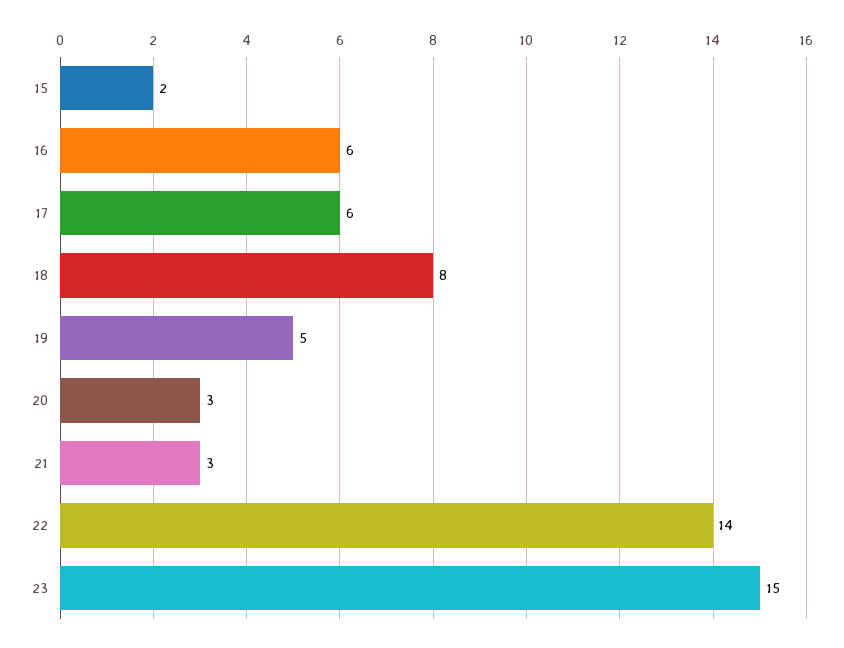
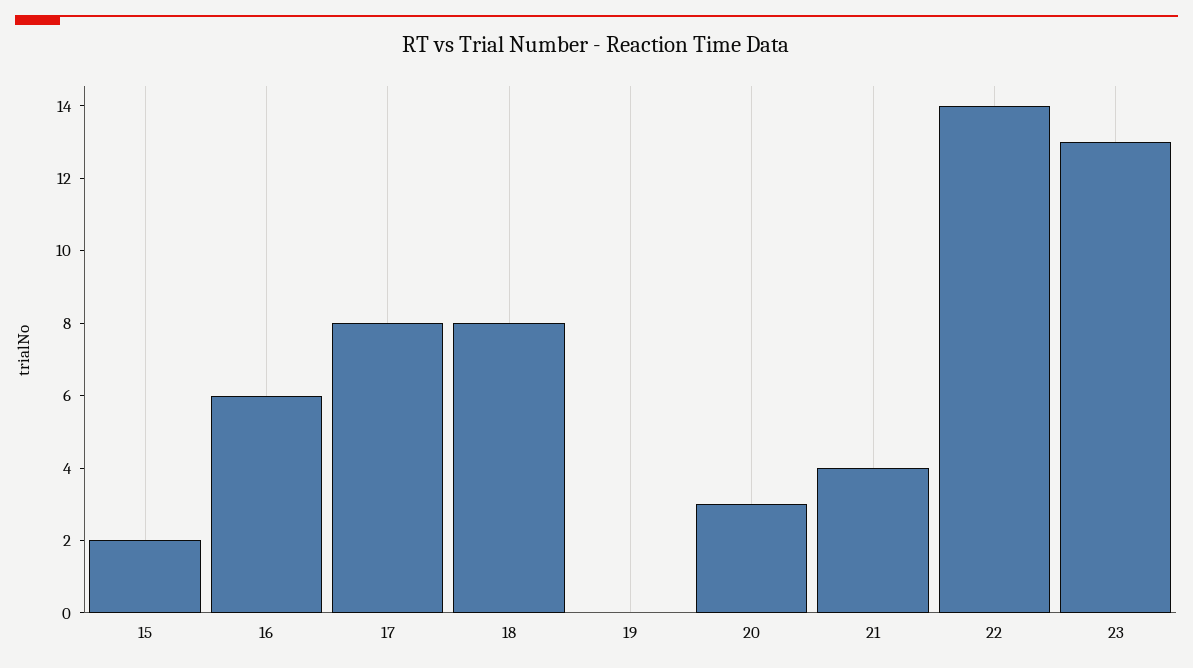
  {
    "15": 2,
    "16": 6,
-   "17": 6,
+   "17": 8,
    "18": 8,
-   "19": 5,
+   "19": 0,
    "20": 3,
-   "21": 3,
+   "21": 4,
    "22": 14,
-   "23": 15
+   "23": 13
  }

